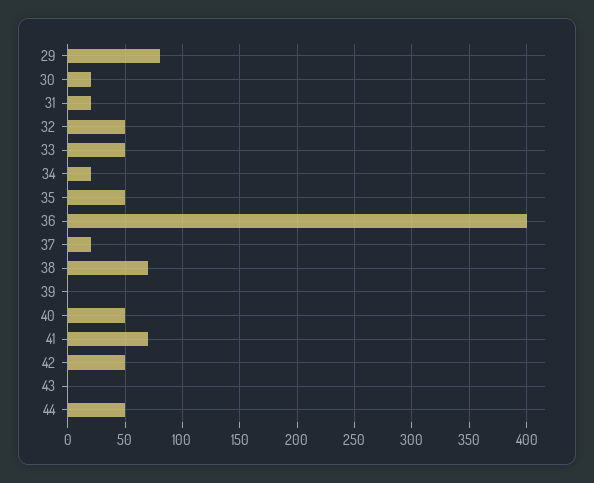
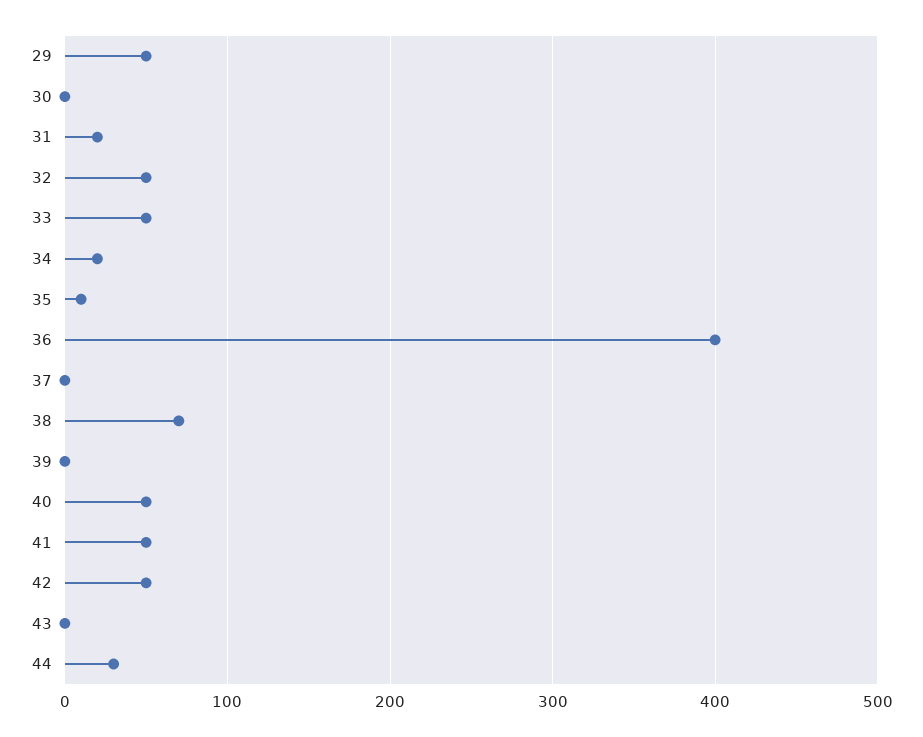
  {
-   "29": 80,
+   "29": 50,
-   "30": 20,
+   "30": 0,
    "31": 20,
    "32": 50,
    "33": 50,
    "34": 20,
-   "35": 50,
+   "35": 10,
    "36": 400,
-   "37": 20,
+   "37": 0,
    "38": 70,
    "39": 0,
    "40": 50,
-   "41": 70,
+   "41": 50,
    "42": 50,
    "43": 0,
-   "44": 50
+   "44": 30
  }

